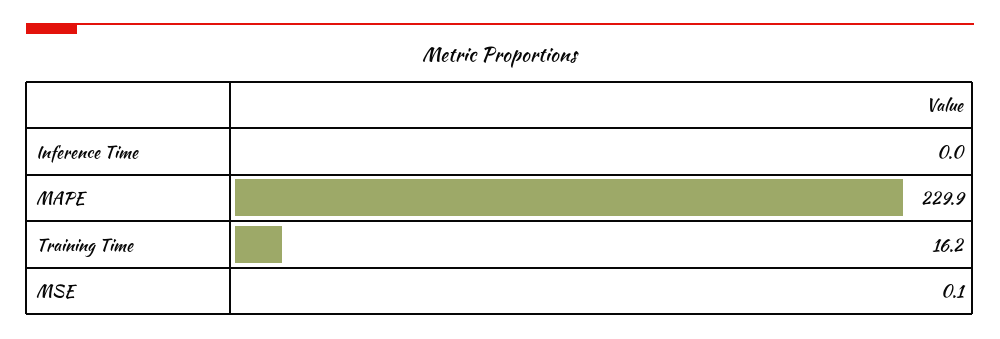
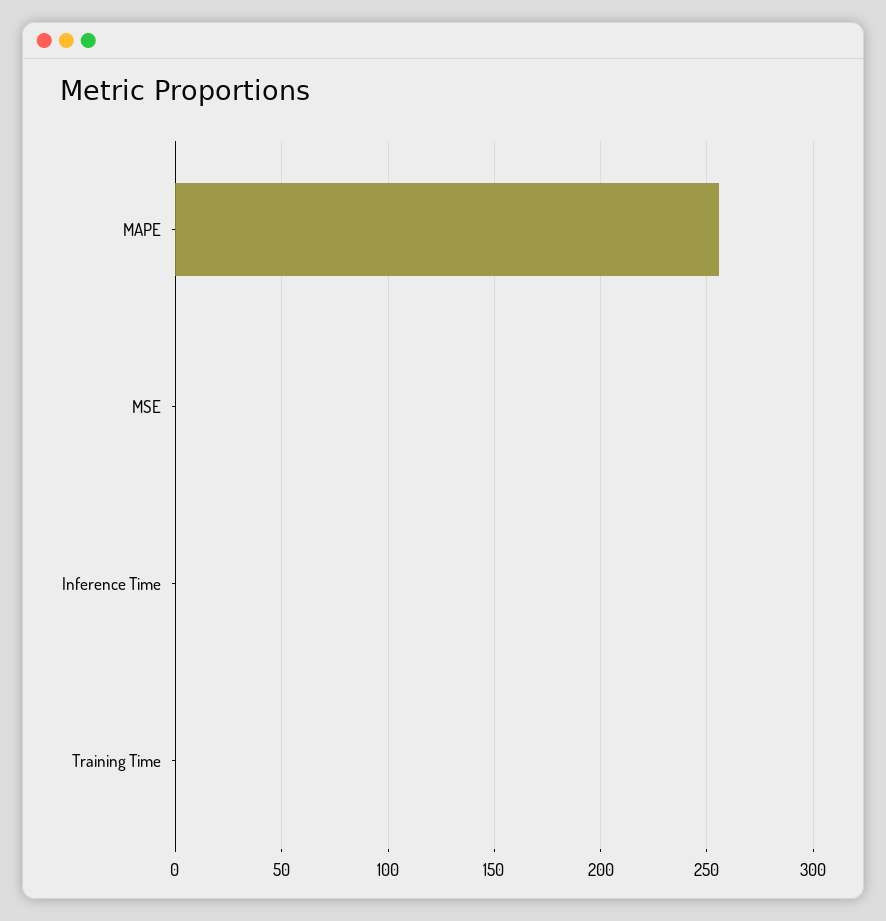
  {
    "Inference Time": 0,
-   "MAPE": 229.9,
+   "MAPE": 255,
-   "Training Time": 16.2,
+   "Training Time": 0,
    "MSE": 0.1
  }

